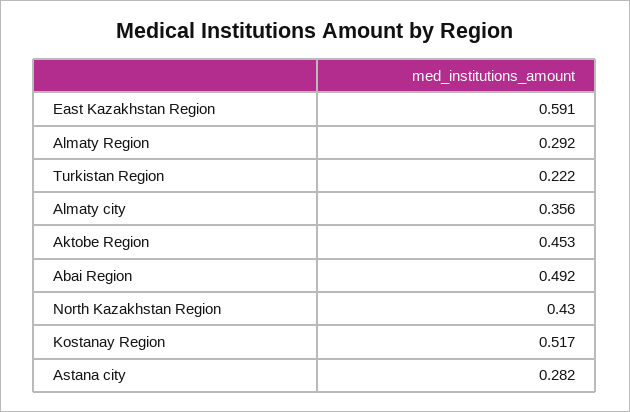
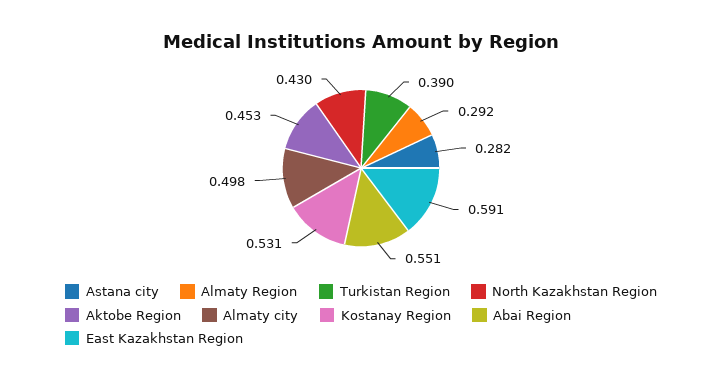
  {
    "East Kazakhstan Region": 0.591,
    "Almaty Region": 0.292,
-   "Turkistan Region": 0.222,
+   "Turkistan Region": 0.39,
-   "Almaty city": 0.356,
+   "Almaty city": 0.498,
    "Aktobe Region": 0.453,
-   "Abai Region": 0.492,
+   "Abai Region": 0.551,
    "North Kazakhstan Region": 0.43,
-   "Kostanay Region": 0.517,
+   "Kostanay Region": 0.531,
    "Astana city": 0.282
  }

